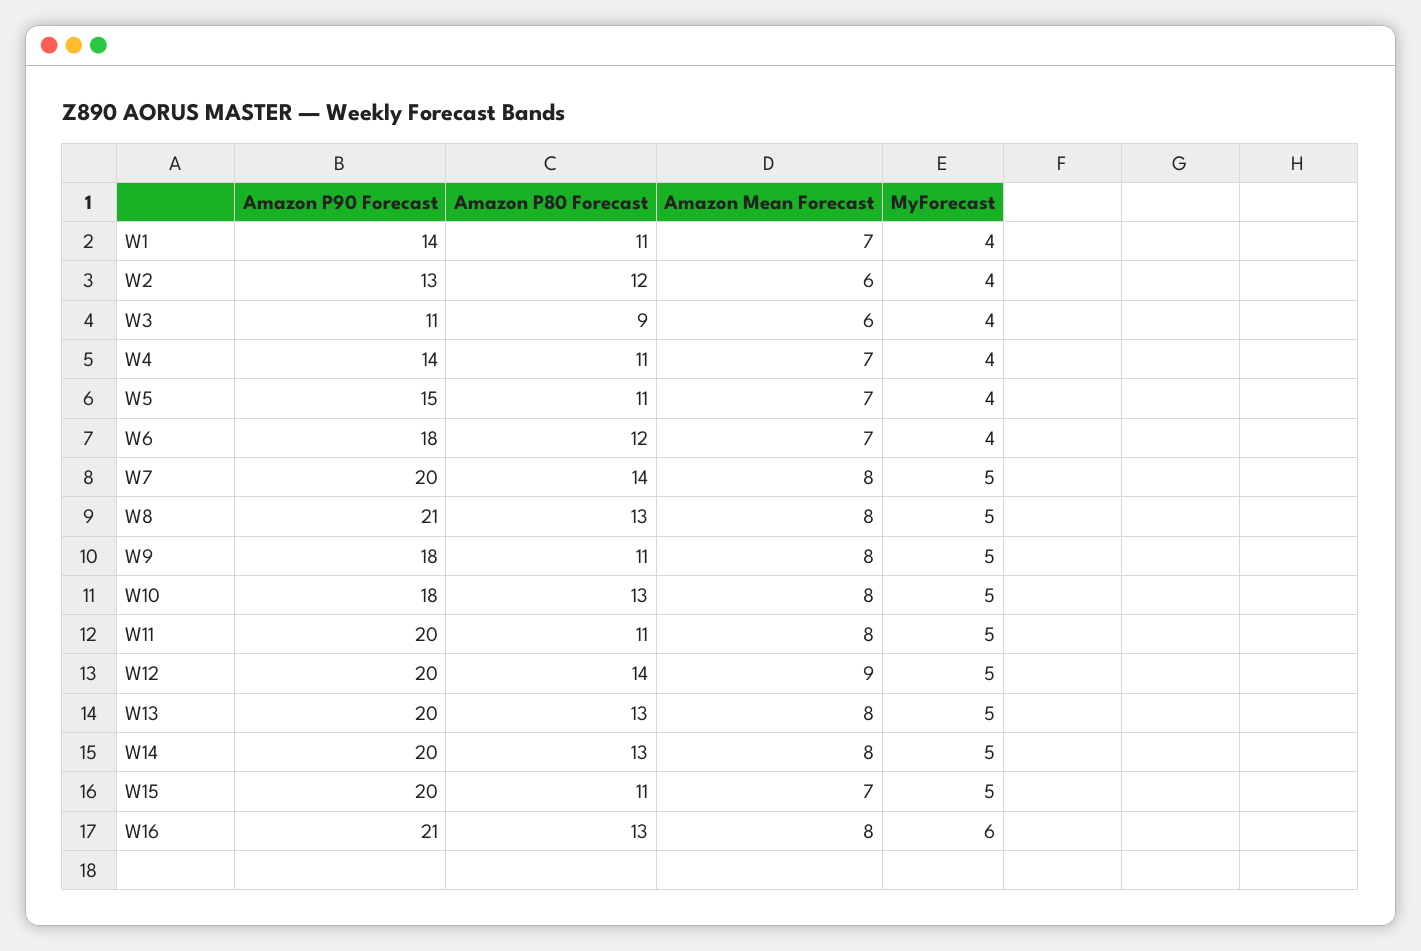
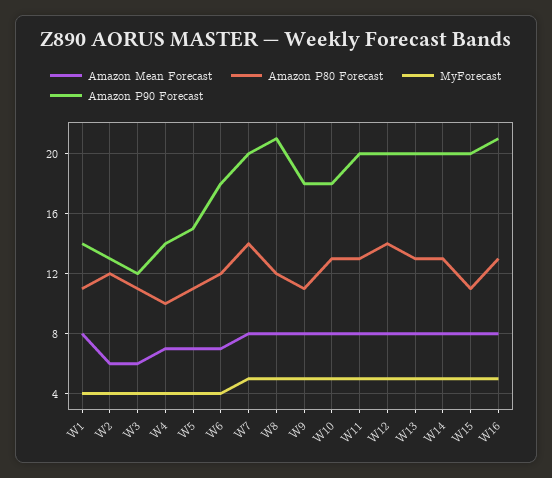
  {
    "Amazon P90 Forecast": {
      "W1": 14,
      "W2": 13,
-     "W3": 11,
+     "W3": 12,
      "W4": 14,
      "W5": 15,
      "W6": 18,
      "W7": 20,
      "W8": 21,
      "W9": 18,
      "W10": 18,
      "W11": 20,
      "W12": 20,
      "W13": 20,
      "W14": 20,
      "W15": 20,
      "W16": 21
    },
    "Amazon P80 Forecast": {
      "W1": 11,
      "W2": 12,
-     "W3": 9,
+     "W3": 11,
-     "W4": 11,
+     "W4": 10,
      "W5": 11,
      "W6": 12,
      "W7": 14,
-     "W8": 13,
+     "W8": 12,
      "W9": 11,
      "W10": 13,
-     "W11": 11,
+     "W11": 13,
      "W12": 14,
      "W13": 13,
      "W14": 13,
      "W15": 11,
      "W16": 13
    },
    "Amazon Mean Forecast": {
-     "W1": 7,
+     "W1": 8,
      "W2": 6,
      "W3": 6,
      "W4": 7,
      "W5": 7,
      "W6": 7,
      "W7": 8,
      "W8": 8,
      "W9": 8,
      "W10": 8,
      "W11": 8,
-     "W12": 9,
+     "W12": 8,
      "W13": 8,
      "W14": 8,
-     "W15": 7,
+     "W15": 8,
      "W16": 8
    },
    "MyForecast": {
      "W1": 4,
      "W2": 4,
      "W3": 4,
      "W4": 4,
      "W5": 4,
      "W6": 4,
      "W7": 5,
      "W8": 5,
      "W9": 5,
      "W10": 5,
      "W11": 5,
      "W12": 5,
      "W13": 5,
      "W14": 5,
      "W15": 5,
-     "W16": 6
+     "W16": 5
    }
  }

